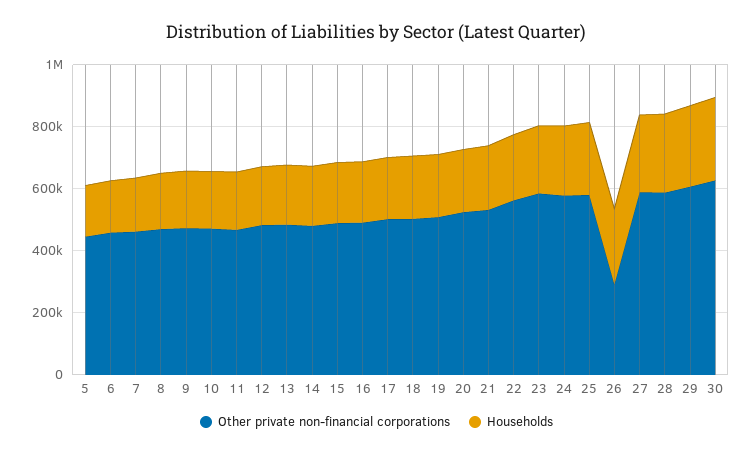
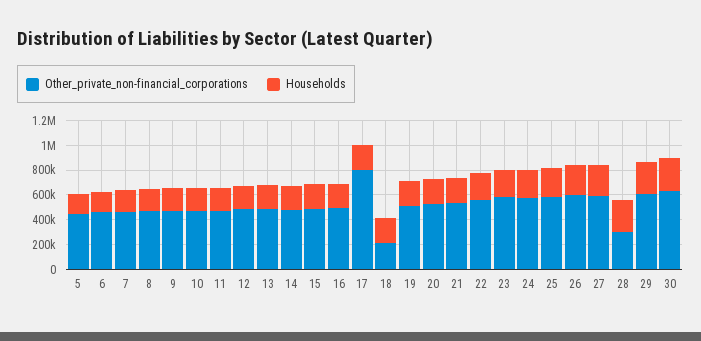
  {
    "Other private non-financial corporations": {
      "5": 450000,
      "6": 450000,
      "7": 450000,
      "8": 450000,
      "9": 450000,
      "10": 450000,
      "11": 450000,
      "12": 500000,
      "13": 500000,
      "14": 500000,
      "15": 500000,
      "16": 500000,
-     "17": 500000,
+     "17": 800000,
-     "18": 500000,
+     "18": 200000,
      "19": 500000,
      "20": 500000,
      "21": 550000,
      "22": 550000,
      "23": 600000,
      "24": 600000,
      "25": 600000,
-     "26": 300000,
+     "26": 600000,
      "27": 600000,
-     "28": 600000,
+     "28": 300000,
      "29": 600000,
      "30": 650000
    },
    "Households": {
      "5": 150000,
      "6": 150000,
      "7": 150000,
      "8": 200000,
      "9": 200000,
      "10": 200000,
      "11": 200000,
      "12": 200000,
      "13": 200000,
      "14": 200000,
      "15": 200000,
      "16": 200000,
      "17": 200000,
      "18": 200000,
      "19": 200000,
      "20": 200000,
      "21": 200000,
      "22": 200000,
      "23": 200000,
      "24": 200000,
      "25": 250000,
      "26": 250000,
      "27": 250000,
      "28": 250000,
      "29": 250000,
      "30": 250000
    }
  }

